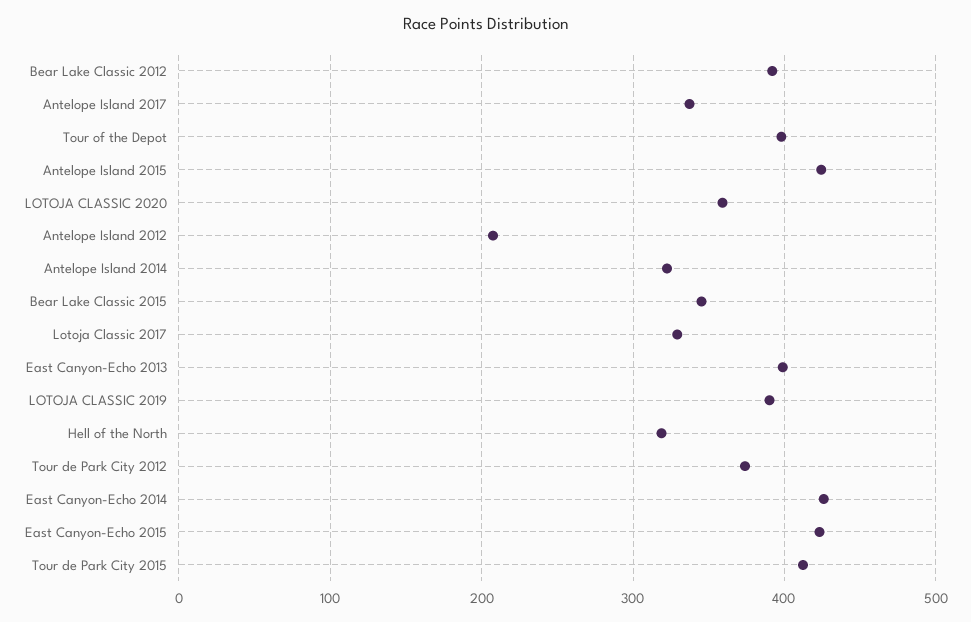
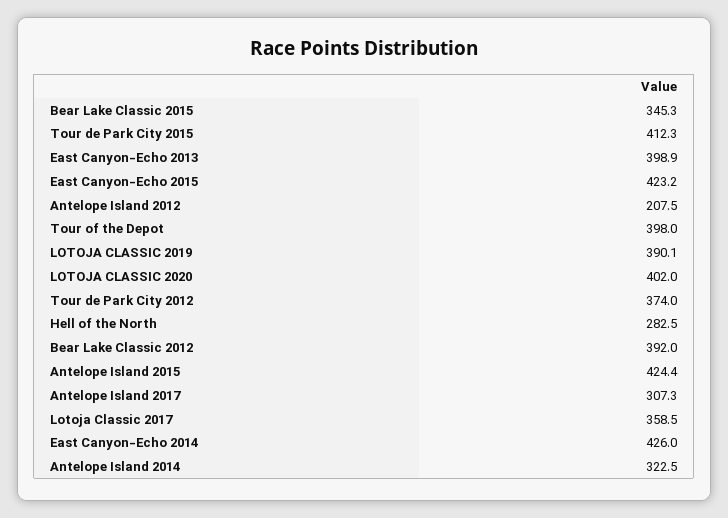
  {
    "Bear Lake Classic 2012": 392,
-   "Antelope Island 2017": 340,
+   "Antelope Island 2017": 307.3,
    "Tour of the Depot": 398,
    "Antelope Island 2015": 424.4,
-   "LOTOJA CLASSIC 2020": 360,
+   "LOTOJA CLASSIC 2020": 402,
    "Antelope Island 2012": 207.5,
    "Antelope Island 2014": 322.5,
    "Bear Lake Classic 2015": 345.3,
-   "Lotoja Classic 2017": 330,
+   "Lotoja Classic 2017": 358.5,
    "East Canyon-Echo 2013": 398.9,
    "LOTOJA CLASSIC 2019": 390.1,
-   "Hell of the North": 320,
+   "Hell of the North": 282.5,
    "Tour de Park City 2012": 374,
    "East Canyon-Echo 2014": 426,
    "East Canyon-Echo 2015": 423.2,
    "Tour de Park City 2015": 412.3
  }

